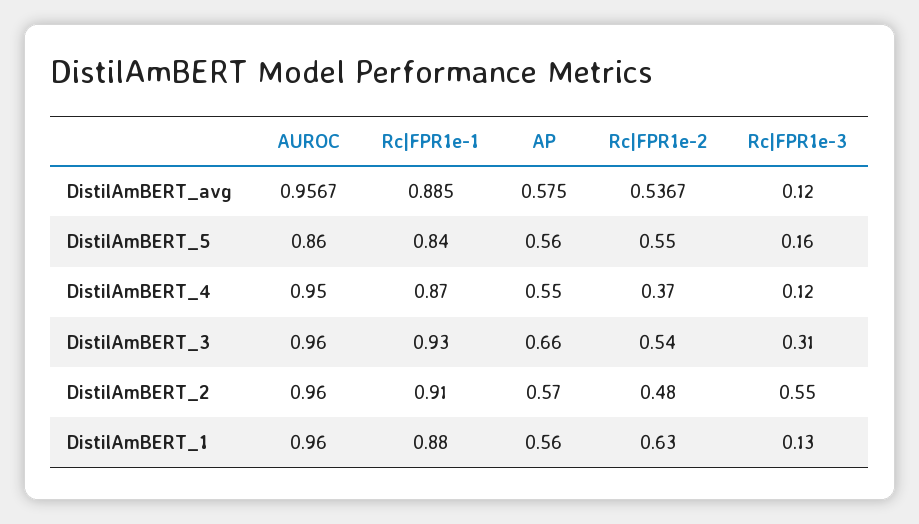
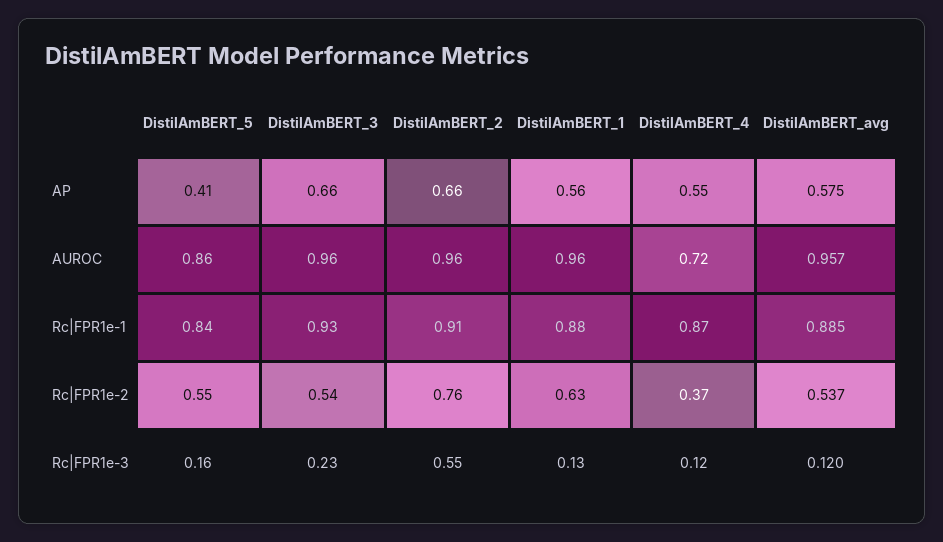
  {
    "AUROC": {
      "DistilAmBERT_avg": 0.9567,
      "DistilAmBERT_5": 0.86,
-     "DistilAmBERT_4": 0.95,
+     "DistilAmBERT_4": 0.72,
      "DistilAmBERT_3": 0.96,
      "DistilAmBERT_2": 0.96,
      "DistilAmBERT_1": 0.96
    },
    "Rc|FPR1e-1": {
      "DistilAmBERT_avg": 0.885,
      "DistilAmBERT_5": 0.84,
      "DistilAmBERT_4": 0.87,
      "DistilAmBERT_3": 0.93,
      "DistilAmBERT_2": 0.91,
      "DistilAmBERT_1": 0.88
    },
    "AP": {
      "DistilAmBERT_avg": 0.575,
-     "DistilAmBERT_5": 0.56,
+     "DistilAmBERT_5": 0.41,
      "DistilAmBERT_4": 0.55,
      "DistilAmBERT_3": 0.66,
-     "DistilAmBERT_2": 0.57,
+     "DistilAmBERT_2": 0.66,
      "DistilAmBERT_1": 0.56
    },
    "Rc|FPR1e-2": {
      "DistilAmBERT_avg": 0.5367,
      "DistilAmBERT_5": 0.55,
      "DistilAmBERT_4": 0.37,
      "DistilAmBERT_3": 0.54,
-     "DistilAmBERT_2": 0.48,
+     "DistilAmBERT_2": 0.76,
      "DistilAmBERT_1": 0.63
    },
    "Rc|FPR1e-3": {
      "DistilAmBERT_avg": 0.12,
      "DistilAmBERT_5": 0.16,
      "DistilAmBERT_4": 0.12,
-     "DistilAmBERT_3": 0.31,
+     "DistilAmBERT_3": 0.23,
      "DistilAmBERT_2": 0.55,
      "DistilAmBERT_1": 0.13
    }
  }

